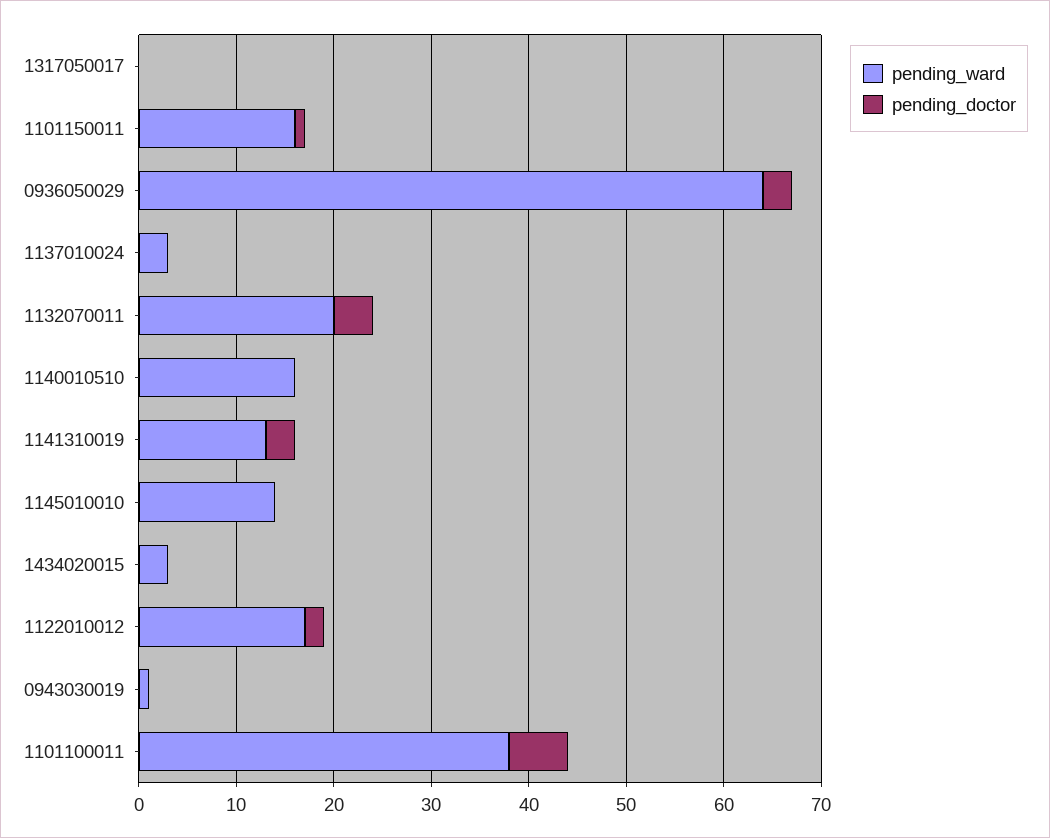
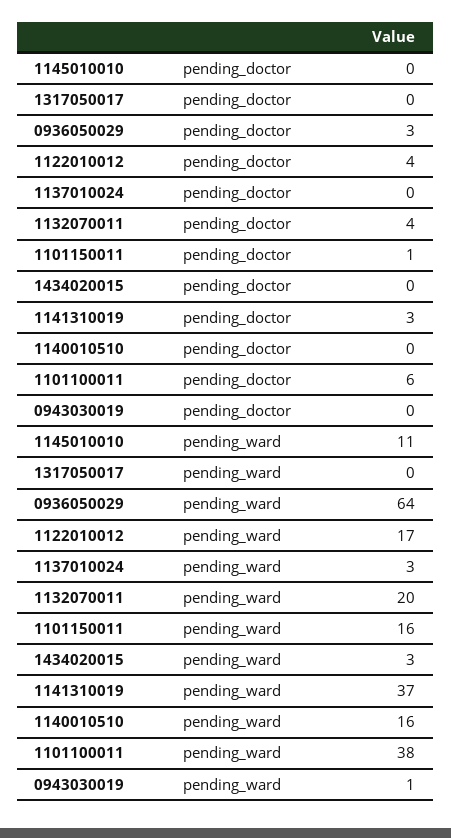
  {
    "pending_ward": {
      "1317050017": 0,
      "1101150011": 16,
      "0936050029": 64,
      "1137010024": 3,
      "1132070011": 20,
      "1140010510": 16,
-     "1141310019": 13,
+     "1141310019": 37,
-     "1145010010": 14,
+     "1145010010": 11,
      "1434020015": 3,
      "1122010012": 17,
      "0943030019": 1,
      "1101100011": 38
    },
    "pending_doctor": {
      "1317050017": 0,
      "1101150011": 1,
      "0936050029": 3,
      "1137010024": 0,
      "1132070011": 4,
      "1140010510": 0,
      "1141310019": 3,
      "1145010010": 0,
      "1434020015": 0,
-     "1122010012": 2,
+     "1122010012": 4,
      "0943030019": 0,
      "1101100011": 6
    }
  }

